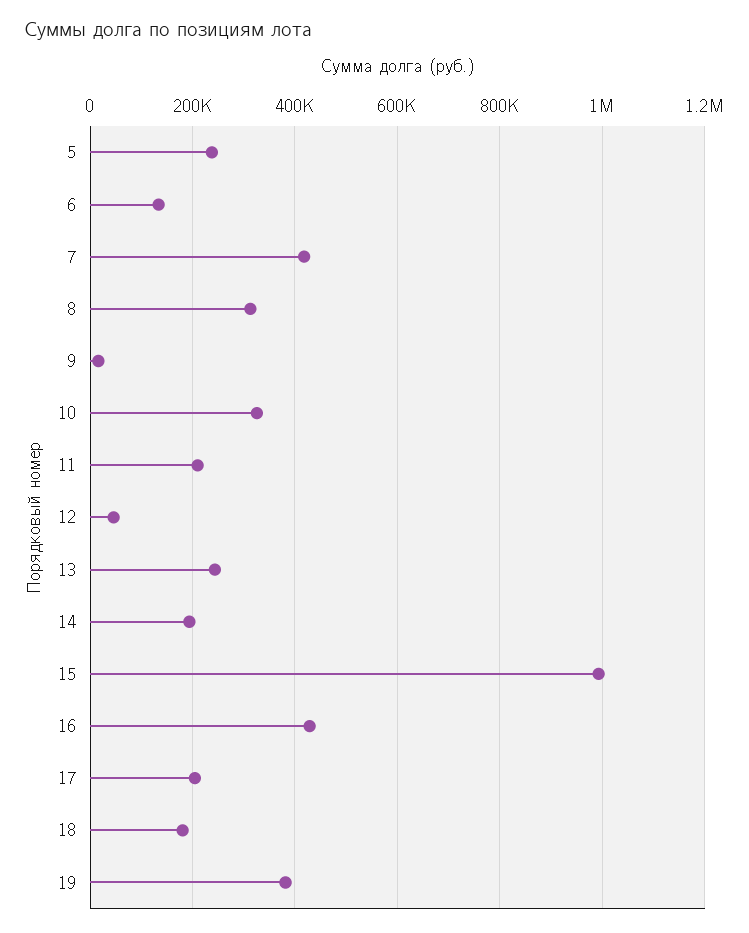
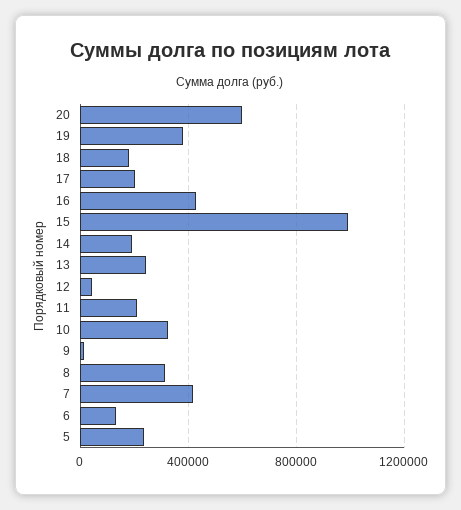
  {
    "5": 240000,
    "6": 140000,
    "7": 420000,
    "8": 320000,
    "9": 20000,
    "10": 320000,
    "11": 200000,
    "12": 40000,
    "13": 240000,
    "14": 200000,
    "15": 1000000,
    "16": 420000,
    "17": 200000,
    "18": 180000,
-   "19": 380000
+   "19": 380000,
+   "20": 600000
  }

